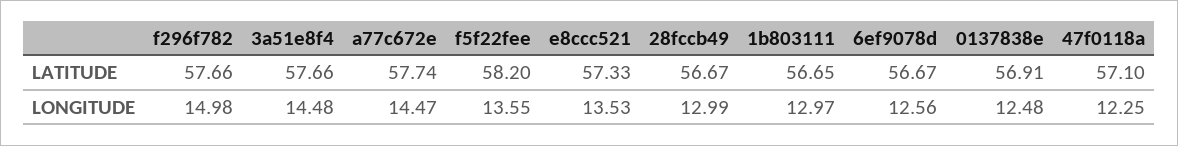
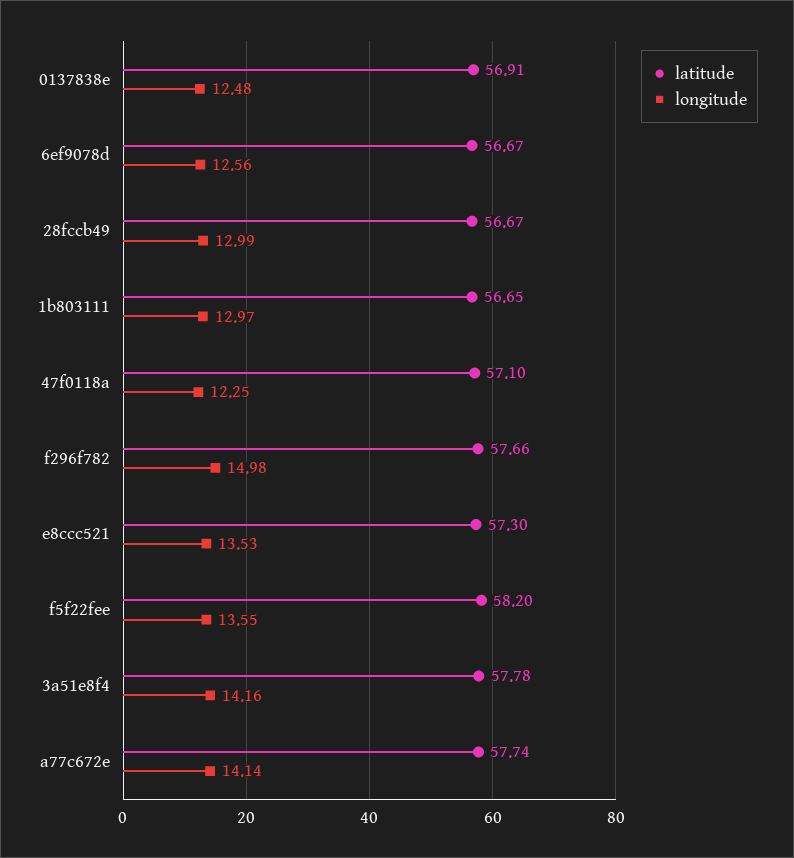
  {
    "LATITUDE": {
      "f296f782": 57.66,
-     "3a51e8f4": 57.66,
+     "3a51e8f4": 57.78,
      "a77c672e": 57.74,
      "f5f22fee": 58.2,
-     "e8ccc521": 57.33,
+     "e8ccc521": 57.3,
      "28fccb49": 56.67,
      "1b803111": 56.65,
      "6ef9078d": 56.67,
      "0137838e": 56.91,
      "47f0118a": 57.1
    },
    "LONGITUDE": {
      "f296f782": 14.98,
-     "3a51e8f4": 14.48,
+     "3a51e8f4": 14.16,
-     "a77c672e": 14.47,
+     "a77c672e": 14.14,
      "f5f22fee": 13.55,
      "e8ccc521": 13.53,
      "28fccb49": 12.99,
      "1b803111": 12.97,
      "6ef9078d": 12.56,
      "0137838e": 12.48,
      "47f0118a": 12.25
    }
  }

